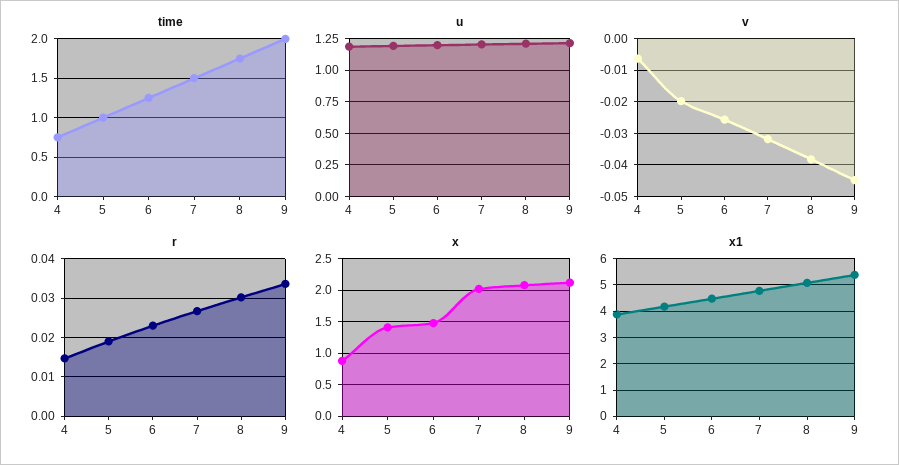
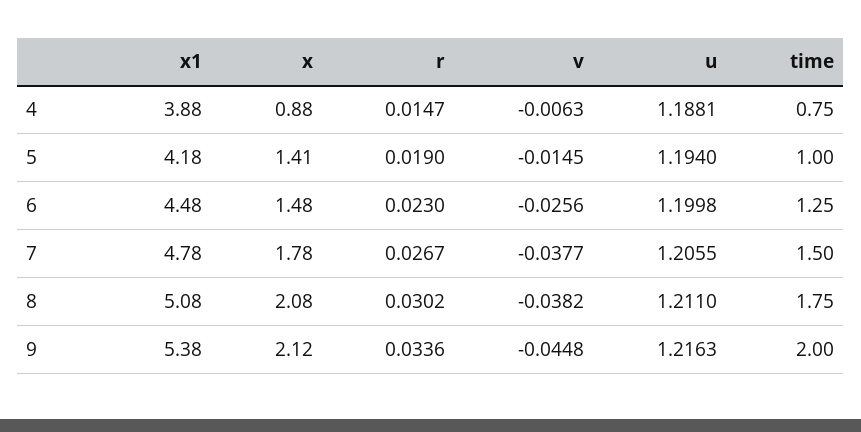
  {
    "time": {
      "4": 0.75,
      "5": 1,
      "6": 1.25,
      "7": 1.5,
      "8": 1.75,
      "9": 2
    },
    "u": {
      "4": 1.1881,
      "5": 1.194,
      "6": 1.1998,
      "7": 1.2055,
      "8": 1.211,
      "9": 1.2163
    },
    "v": {
      "4": -0.0063,
-     "5": -0.02,
+     "5": -0.0145,
      "6": -0.0256,
-     "7": -0.032,
+     "7": -0.0377,
      "8": -0.0382,
      "9": -0.0448
    },
    "r": {
      "4": 0.0147,
      "5": 0.019,
      "6": 0.023,
      "7": 0.0267,
      "8": 0.0302,
      "9": 0.0336
    },
    "x": {
      "4": 0.88,
      "5": 1.41,
      "6": 1.48,
-     "7": 2,
+     "7": 1.78,
      "8": 2.08,
      "9": 2.12
    },
    "x1": {
      "4": 3.88,
      "5": 4.18,
      "6": 4.48,
      "7": 4.78,
      "8": 5.08,
      "9": 5.38
    }
  }

